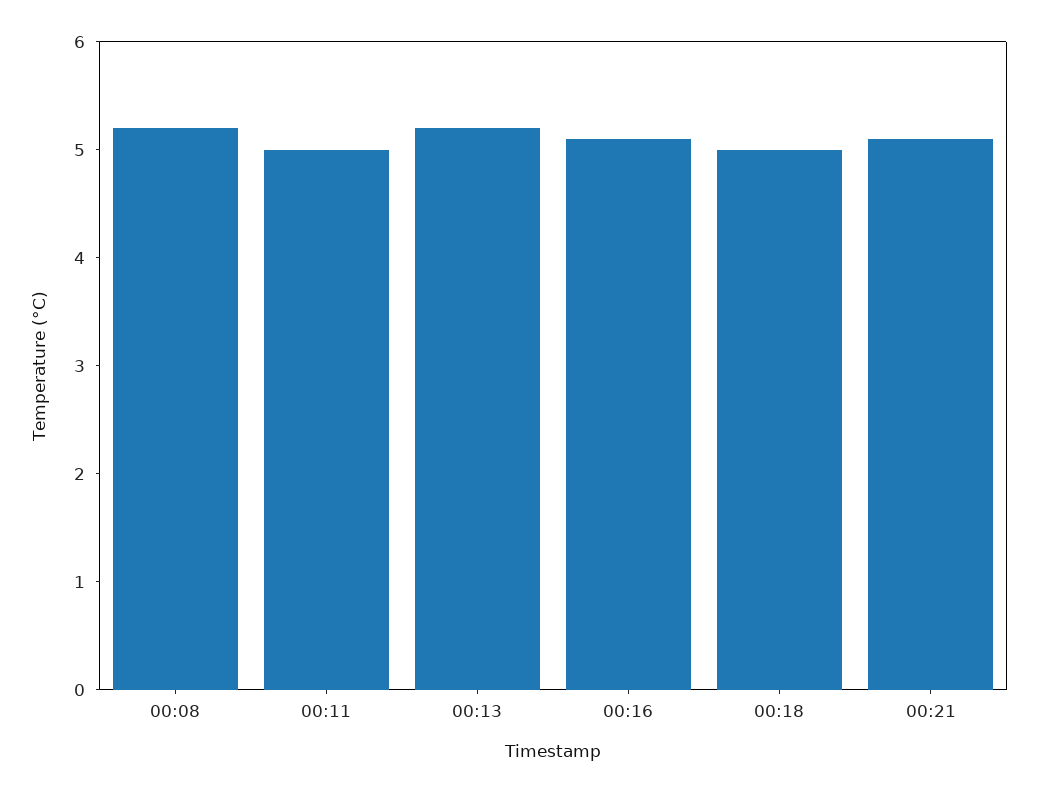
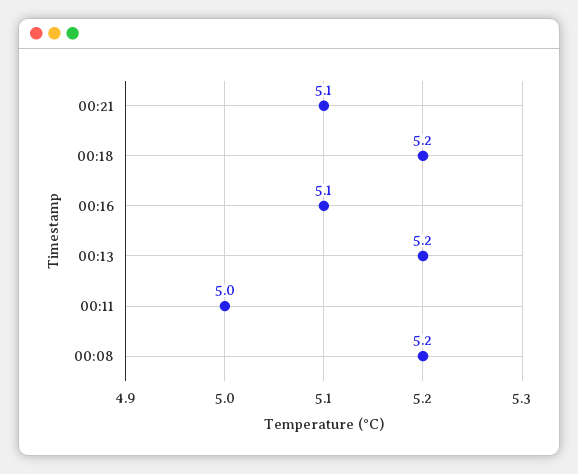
  {
    "00:08": 5.2,
    "00:11": 5,
    "00:13": 5.2,
    "00:16": 5.1,
-   "00:18": 5,
+   "00:18": 5.2,
    "00:21": 5.1
  }

